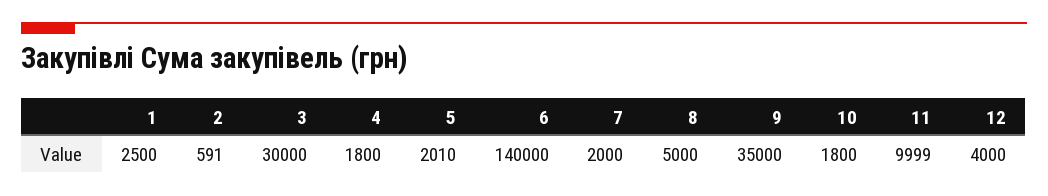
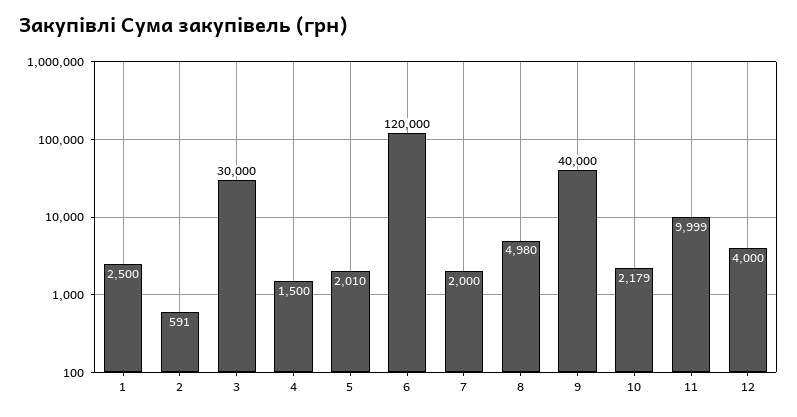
  {
    "1": 2500,
    "2": 591,
    "3": 30000,
-   "4": 1800,
+   "4": 1500,
    "5": 2010,
-   "6": 140000,
+   "6": 120000,
    "7": 2000,
-   "8": 5000,
+   "8": 4980,
-   "9": 35000,
+   "9": 40000,
-   "10": 1800,
+   "10": 2179,
    "11": 9999,
    "12": 4000
  }

